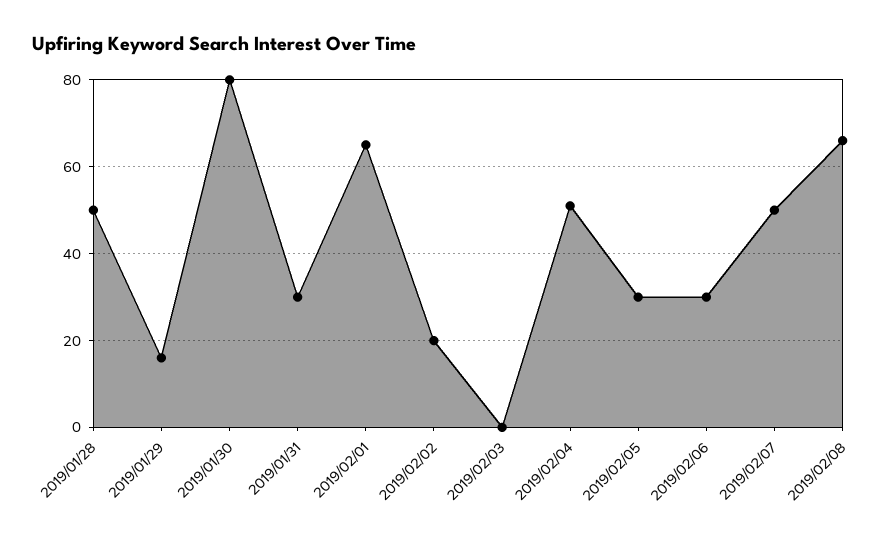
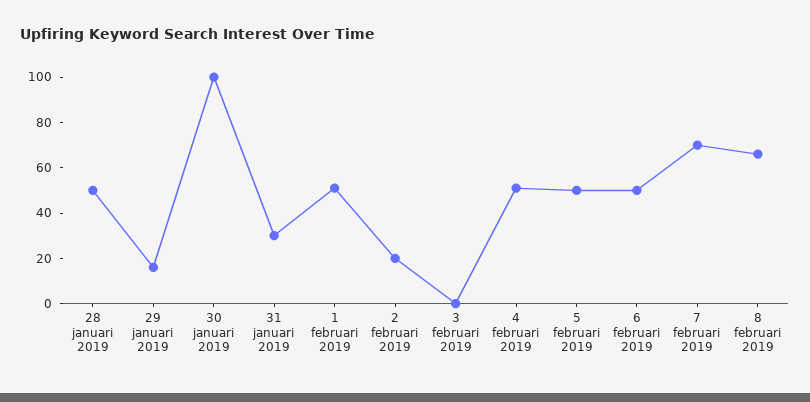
  {
    "2019/01/28": 50,
    "2019/01/29": 15,
-   "2019/01/30": 80,
+   "2019/01/30": 100,
    "2019/01/31": 30,
-   "2019/02/01": 65,
+   "2019/02/01": 50,
    "2019/02/02": 20,
    "2019/02/03": 0,
    "2019/02/04": 50,
-   "2019/02/05": 30,
+   "2019/02/05": 50,
-   "2019/02/06": 30,
+   "2019/02/06": 50,
-   "2019/02/07": 50,
+   "2019/02/07": 70,
    "2019/02/08": 65
  }

